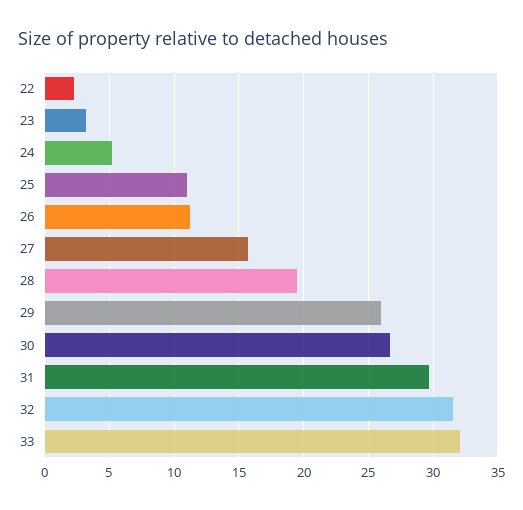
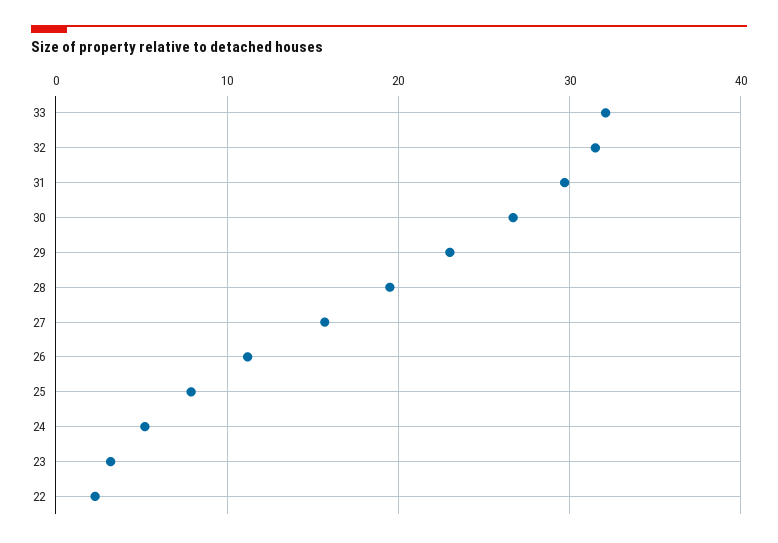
  {
    "22": 2.5,
    "23": 3,
    "24": 5,
-   "25": 11,
+   "25": 8,
    "26": 11,
    "27": 15.5,
    "28": 19.5,
-   "29": 26,
+   "29": 23,
    "30": 26.5,
    "31": 29.5,
    "32": 31.5,
    "33": 32
  }

